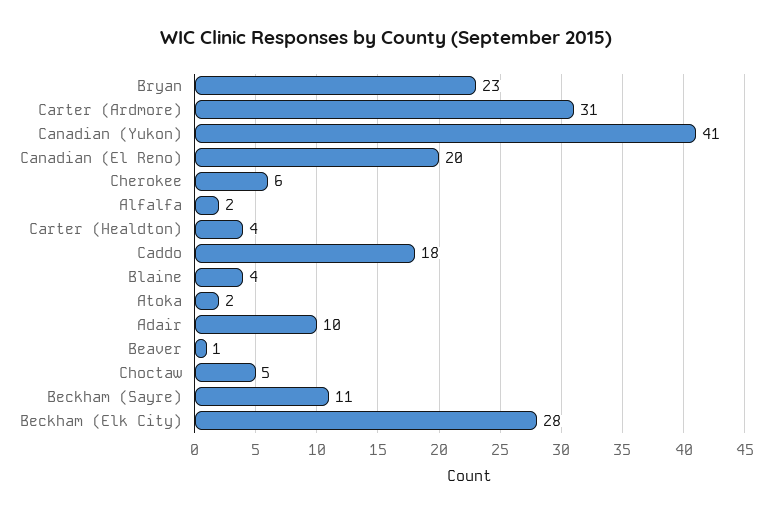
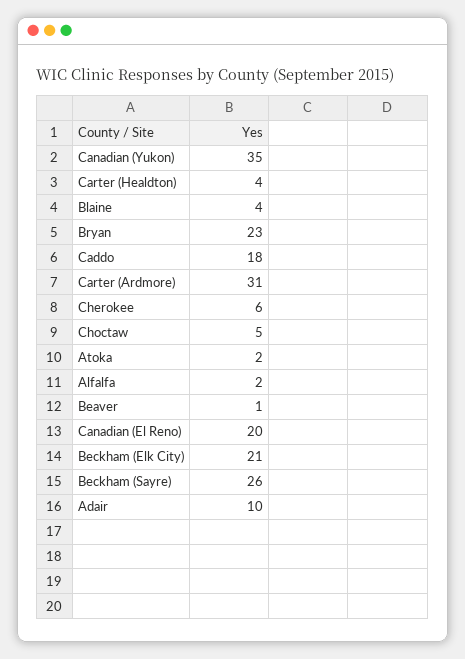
  {
    "Bryan": 23,
    "Carter (Ardmore)": 31,
-   "Canadian (Yukon)": 41,
+   "Canadian (Yukon)": 35,
    "Canadian (El Reno)": 20,
    "Cherokee": 6,
    "Alfalfa": 2,
    "Carter (Healdton)": 4,
    "Caddo": 18,
    "Blaine": 4,
    "Atoka": 2,
    "Adair": 10,
    "Beaver": 1,
    "Choctaw": 5,
-   "Beckham (Sayre)": 11,
+   "Beckham (Sayre)": 26,
-   "Beckham (Elk City)": 28
+   "Beckham (Elk City)": 21
  }

